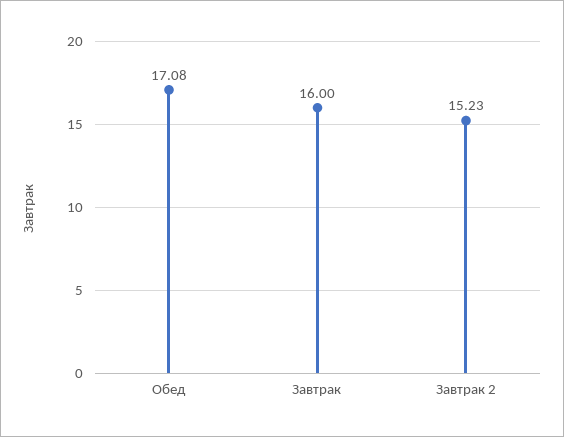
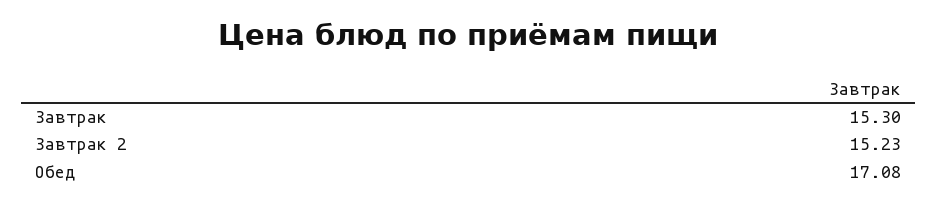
  {
    "Обед": 17.08,
-   "Завтрак": 16,
+   "Завтрак": 15.3,
    "Завтрак 2": 15.23
  }

